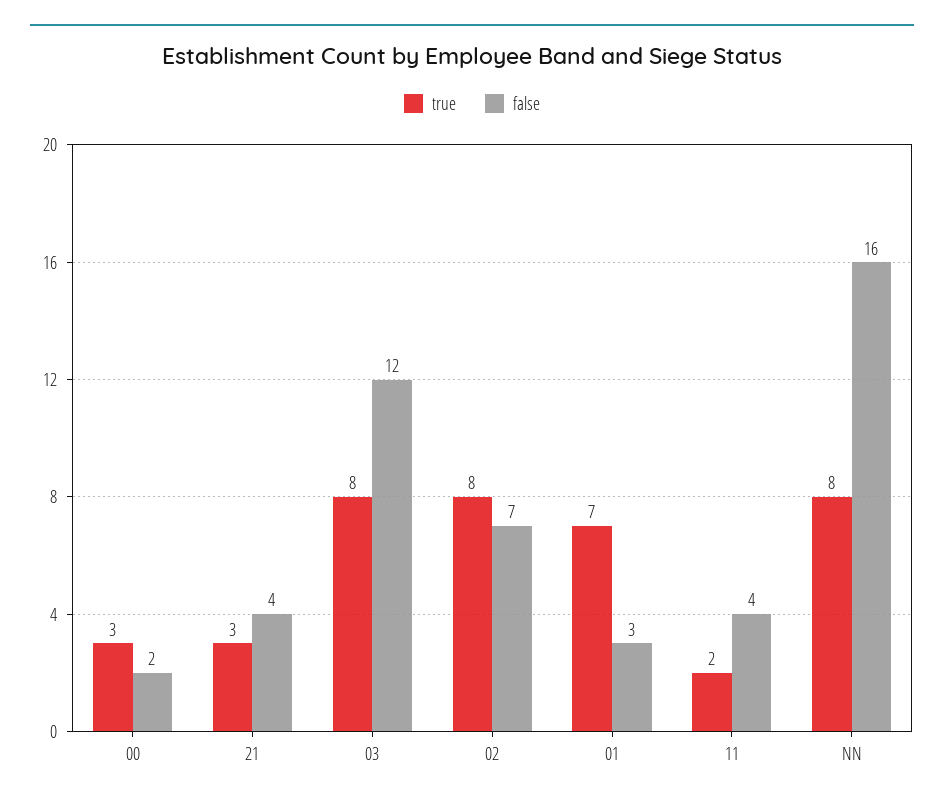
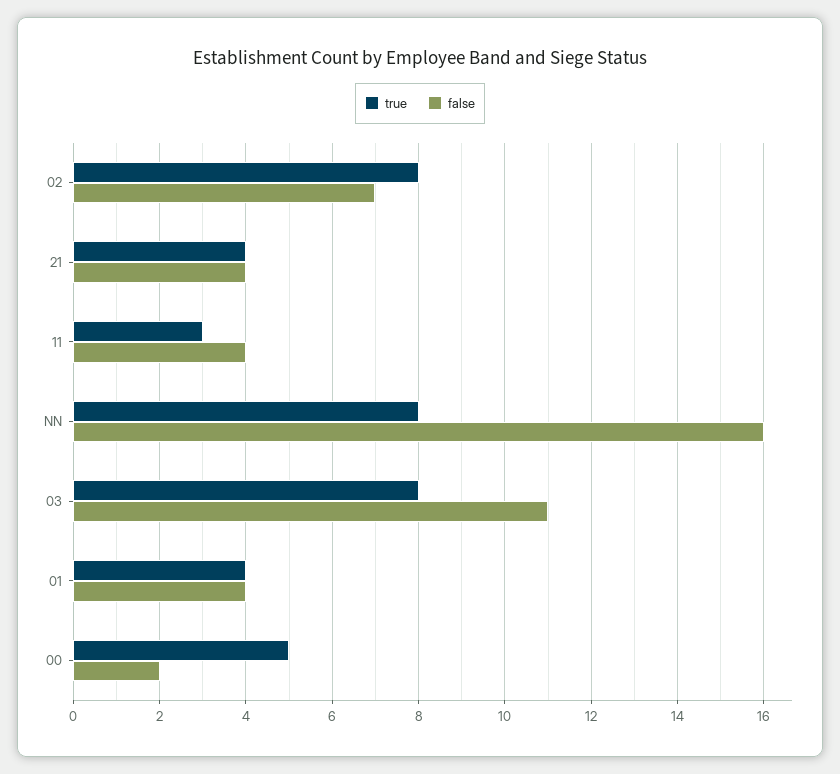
  {
    "true": {
-     "00": 3,
+     "00": 5,
-     "21": 3,
+     "21": 4,
      "03": 8,
      "02": 8,
-     "01": 7,
+     "01": 4,
-     "11": 2,
+     "11": 3,
      "NN": 8
    },
    "false": {
      "00": 2,
      "21": 4,
-     "03": 12,
+     "03": 11,
      "02": 7,
-     "01": 3,
+     "01": 4,
      "11": 4,
      "NN": 16
    }
  }

